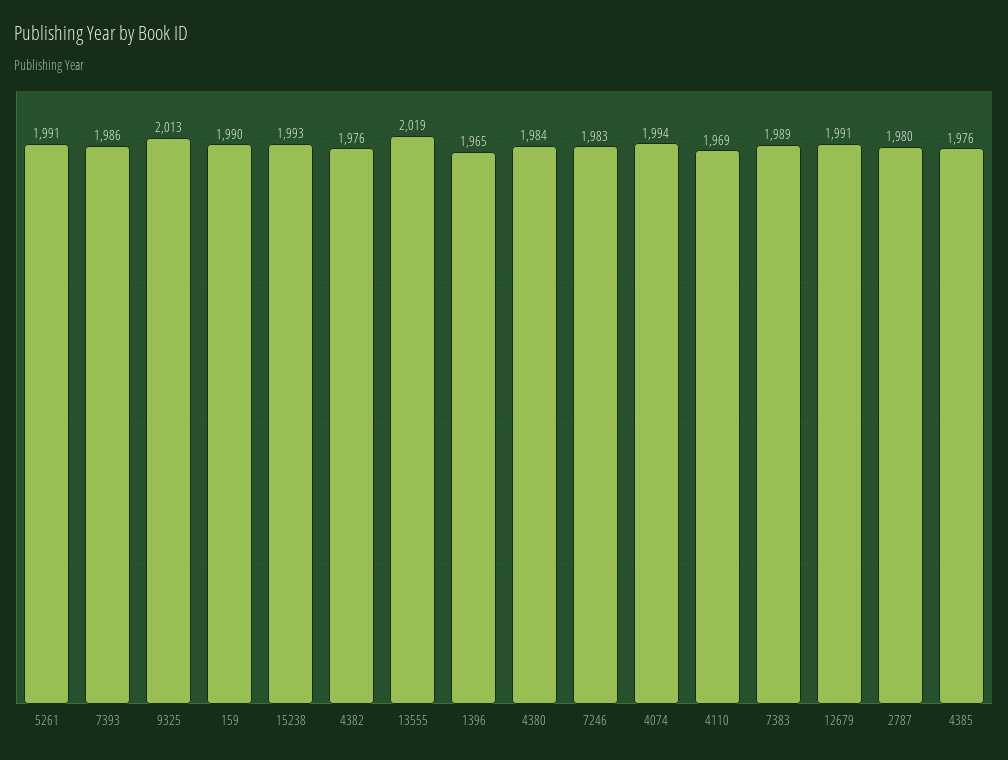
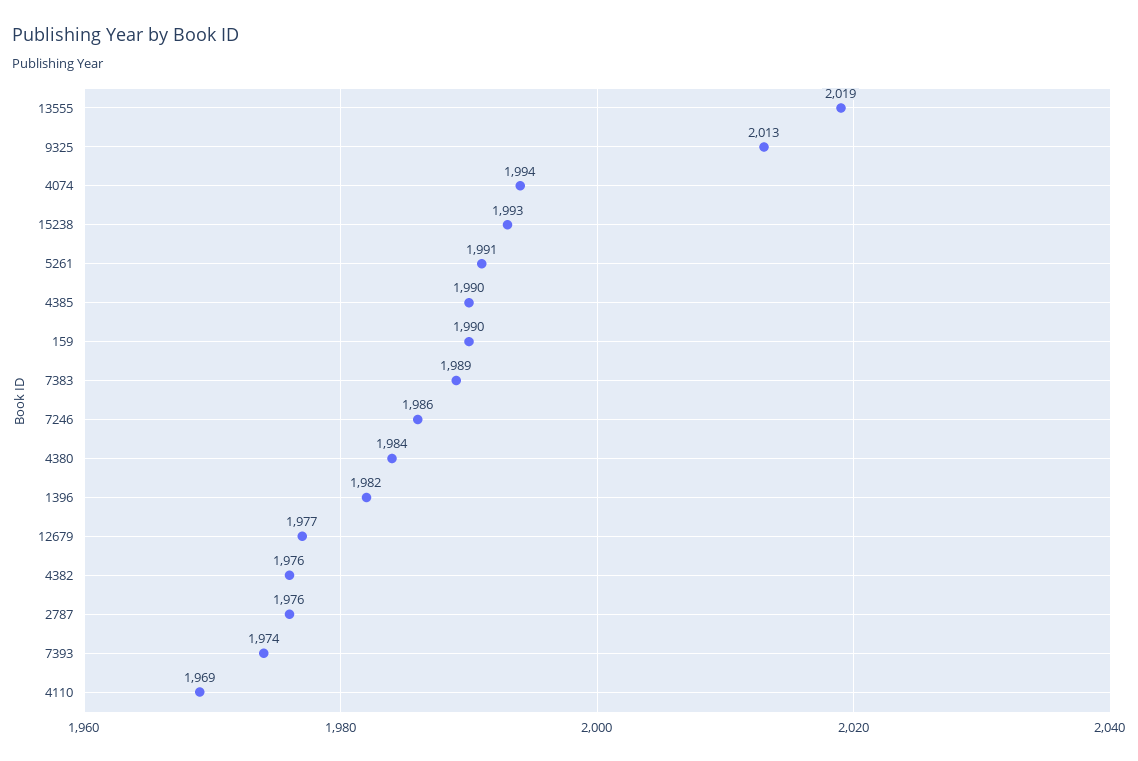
  {
    "5261": 1991,
-   "7393": 1986,
+   "7393": 1974,
    "9325": 2013,
    "159": 1990,
    "15238": 1993,
    "4382": 1976,
    "13555": 2019,
-   "1396": 1965,
+   "1396": 1982,
    "4380": 1984,
-   "7246": 1983,
+   "7246": 1986,
    "4074": 1994,
    "4110": 1969,
    "7383": 1989,
-   "12679": 1991,
+   "12679": 1977,
-   "2787": 1980,
+   "2787": 1976,
-   "4385": 1976
+   "4385": 1990
  }

